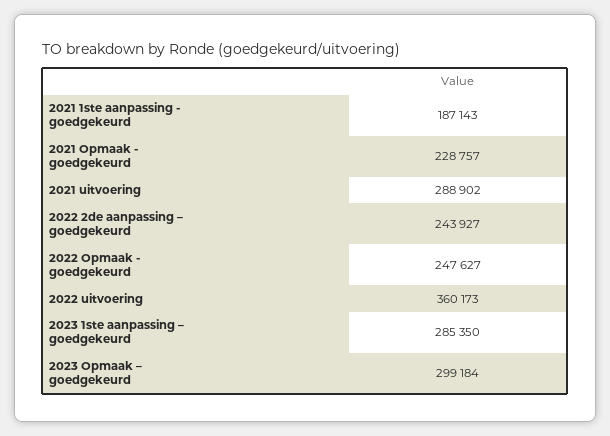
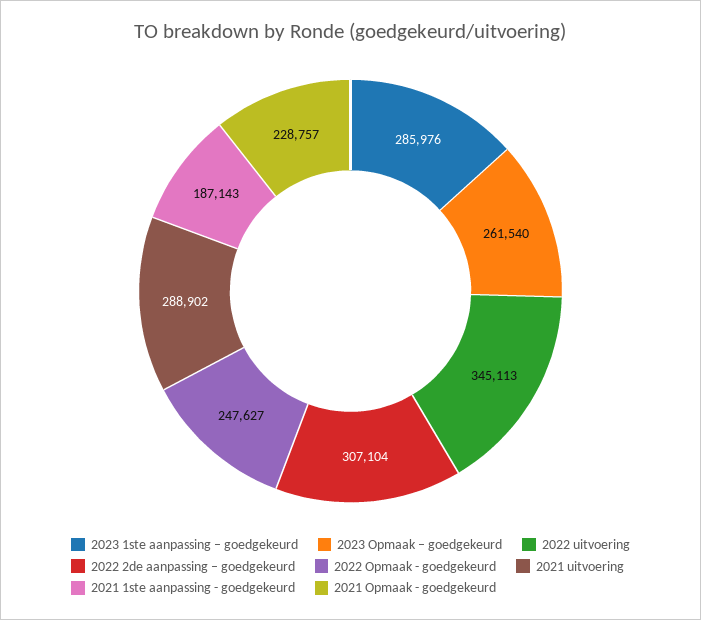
  {
    "2021 1ste aanpassing - goedgekeurd": 187143,
    "2021 Opmaak - goedgekeurd": 228757,
    "2021 uitvoering": 288902,
-   "2022 2de aanpassing – goedgekeurd": 243927,
+   "2022 2de aanpassing – goedgekeurd": 307104,
    "2022 Opmaak - goedgekeurd": 247627,
-   "2022 uitvoering": 360173,
+   "2022 uitvoering": 345113,
-   "2023 1ste aanpassing – goedgekeurd": 285350,
+   "2023 1ste aanpassing – goedgekeurd": 285976,
-   "2023 Opmaak – goedgekeurd": 299184
+   "2023 Opmaak – goedgekeurd": 261540
  }

